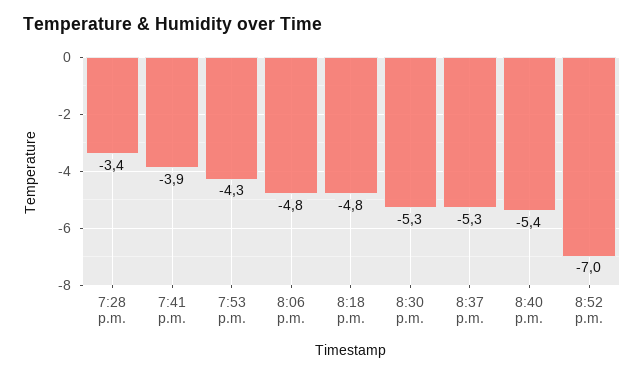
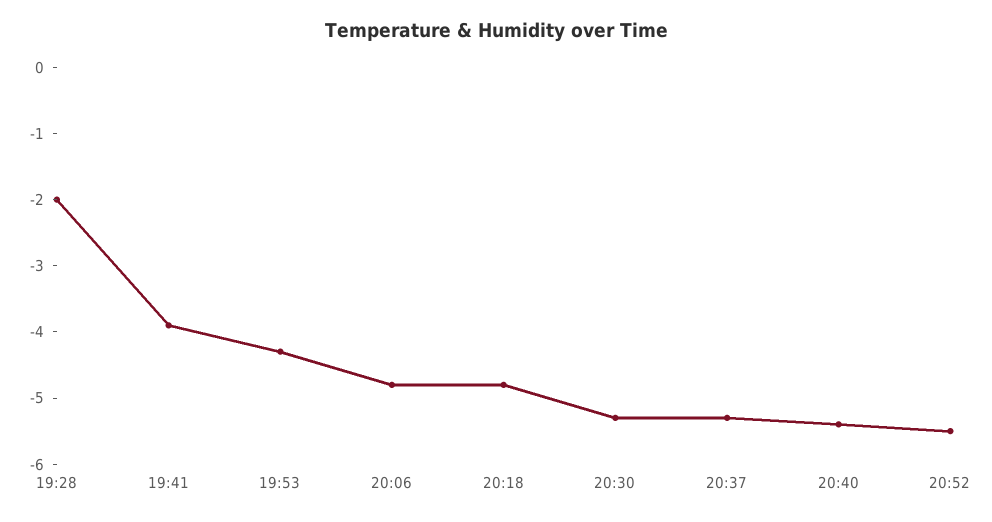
  {
-   "7:28 p.m.": -3.4,
+   "7:28 p.m.": -2,
    "7:41 p.m.": -3.9,
    "7:53 p.m.": -4.3,
    "8:06 p.m.": -4.8,
    "8:18 p.m.": -4.8,
    "8:30 p.m.": -5.3,
    "8:37 p.m.": -5.3,
    "8:40 p.m.": -5.4,
-   "8:52 p.m.": -7
+   "8:52 p.m.": -5.5
  }

